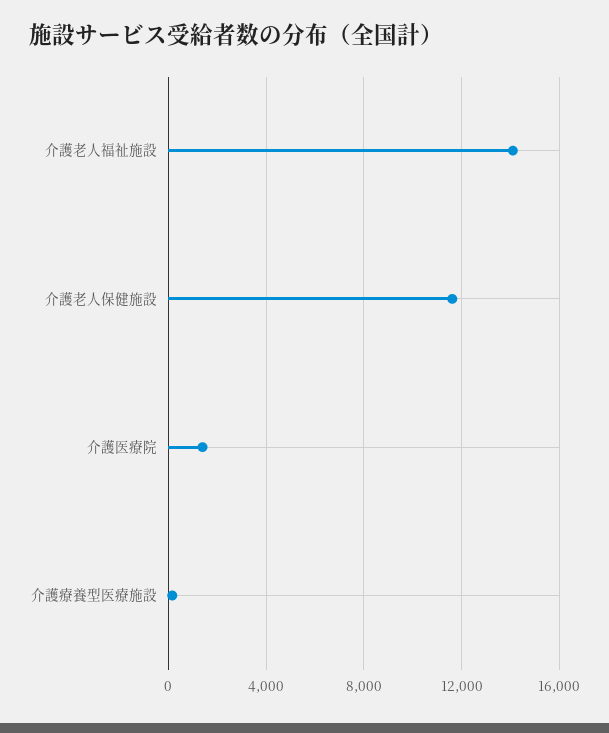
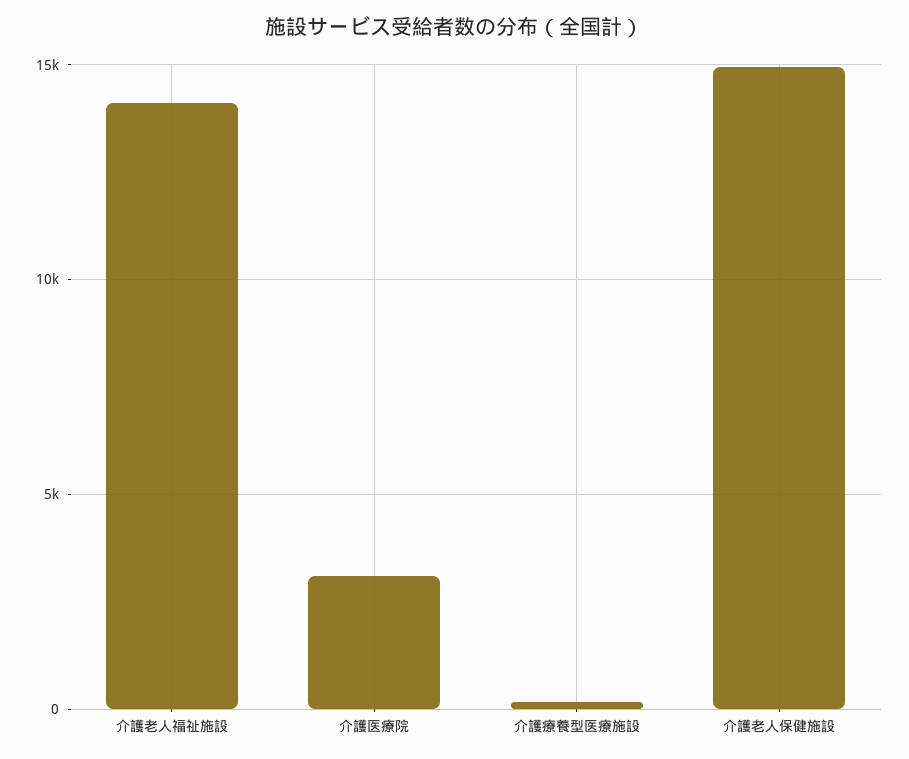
  {
    "介護老人福祉施設": 14000,
-   "介護老人保健施設": 11500,
+   "介護老人保健施設": 15000,
-   "介護医療院": 1500,
+   "介護医療院": 3000,
    "介護療養型医療施設": 0
  }

